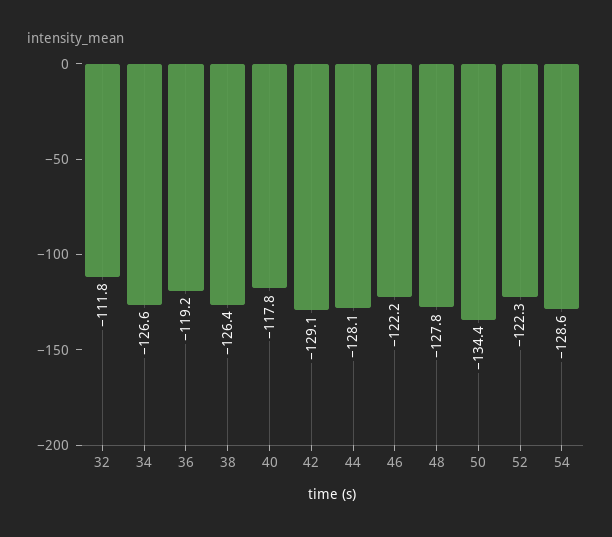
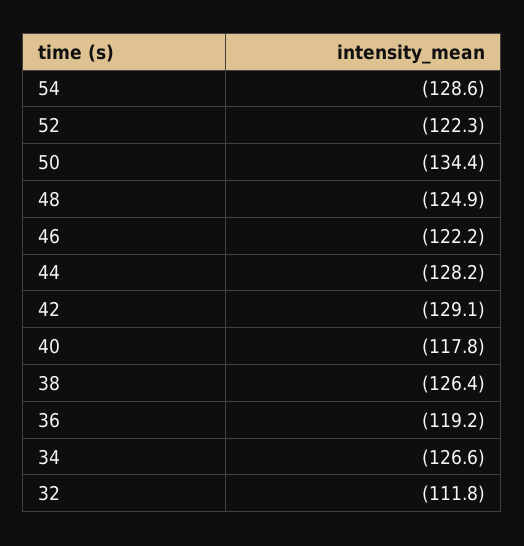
  {
    "32": -111.8,
    "34": -126.6,
    "36": -119.2,
    "38": -126.4,
    "40": -117.8,
    "42": -129.1,
-   "44": -128.1,
+   "44": -128.2,
    "46": -122.2,
-   "48": -127.8,
+   "48": -124.9,
    "50": -134.4,
    "52": -122.3,
    "54": -128.6
  }

